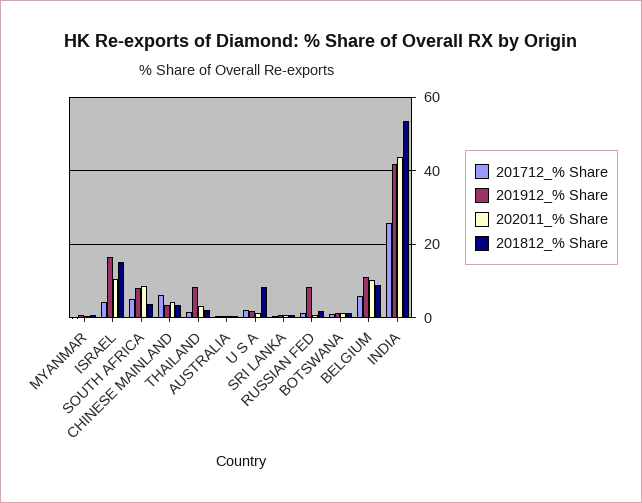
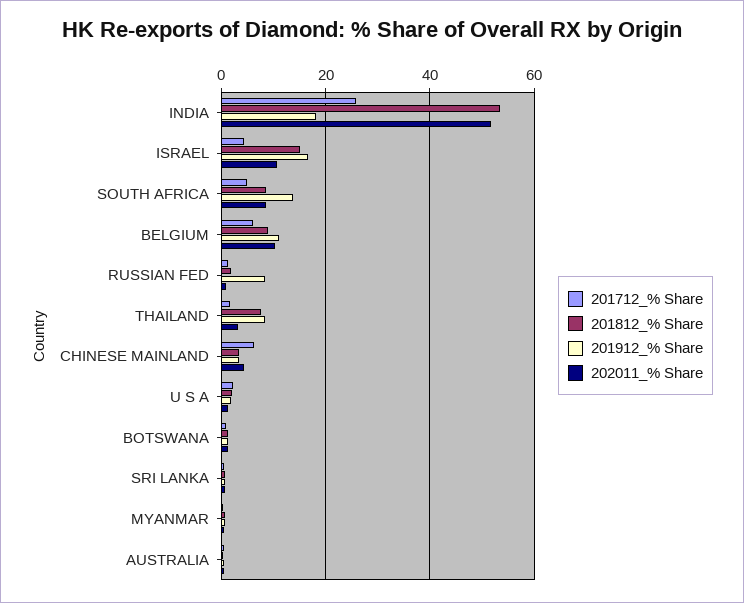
  {
    "201712_% Share": {
      "MYANMAR": 0,
      "ISRAEL": 4,
      "SOUTH AFRICA": 6,
      "CHINESE MAINLAND": 6,
      "THAILAND": 2,
      "AUSTRALIA": 0,
      "U S A": 2,
      "SRI LANKA": 0,
      "RUSSIAN FED": 2,
      "BOTSWANA": 0,
      "BELGIUM": 6,
      "INDIA": 26
    },
    "201912_% Share": {
      "MYANMAR": 0,
      "ISRAEL": 16,
-     "SOUTH AFRICA": 8,
+     "SOUTH AFRICA": 14,
      "CHINESE MAINLAND": 4,
      "THAILAND": 8,
      "AUSTRALIA": 0,
      "U S A": 2,
      "SRI LANKA": 0,
      "RUSSIAN FED": 8,
      "BOTSWANA": 2,
      "BELGIUM": 12,
-     "INDIA": 42
+     "INDIA": 18
    },
    "202011_% Share": {
      "MYANMAR": 0,
      "ISRAEL": 10,
      "SOUTH AFRICA": 8,
      "CHINESE MAINLAND": 4,
      "THAILAND": 4,
      "AUSTRALIA": 0,
      "U S A": 2,
      "SRI LANKA": 0,
      "RUSSIAN FED": 0,
      "BOTSWANA": 2,
      "BELGIUM": 10,
-     "INDIA": 44
+     "INDIA": 52
    },
    "201812_% Share": {
      "MYANMAR": 0,
      "ISRAEL": 16,
-     "SOUTH AFRICA": 4,
+     "SOUTH AFRICA": 8,
      "CHINESE MAINLAND": 4,
-     "THAILAND": 2,
+     "THAILAND": 8,
      "AUSTRALIA": 0,
-     "U S A": 8,
+     "U S A": 2,
      "SRI LANKA": 0,
      "RUSSIAN FED": 2,
      "BOTSWANA": 2,
      "BELGIUM": 8,
      "INDIA": 54
    }
  }

